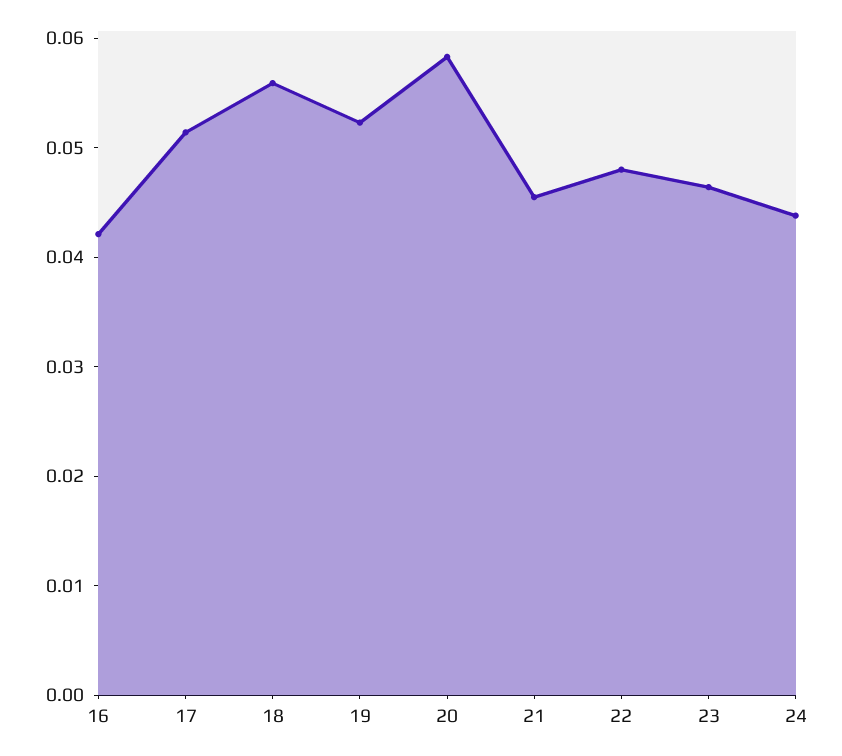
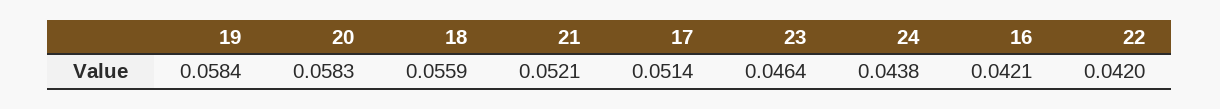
  {
    "16": 0.0421,
    "17": 0.0514,
    "18": 0.0559,
-   "19": 0.052,
+   "19": 0.0584,
    "20": 0.0583,
-   "21": 0.046,
+   "21": 0.0521,
-   "22": 0.048,
+   "22": 0.042,
    "23": 0.0464,
    "24": 0.0438
  }

